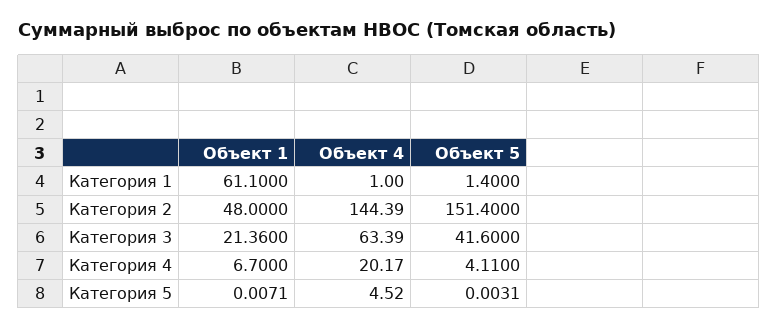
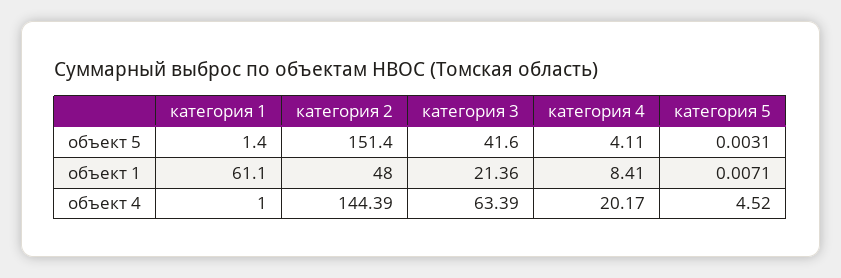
  {
    "Объект 1": {
      "Категория 1": 61.1,
      "Категория 2": 48,
      "Категория 3": 21.36,
-     "Категория 4": 6.7,
+     "Категория 4": 8.41,
      "Категория 5": 0.0071
    },
    "Объект 4": {
      "Категория 1": 1,
      "Категория 2": 144.39,
      "Категория 3": 63.39,
      "Категория 4": 20.17,
      "Категория 5": 4.52
    },
    "Объект 5": {
      "Категория 1": 1.4,
      "Категория 2": 151.4,
      "Категория 3": 41.6,
      "Категория 4": 4.11,
      "Категория 5": 0.0031
    }
  }

